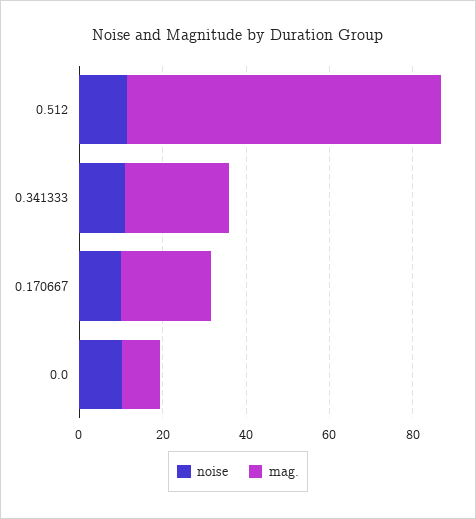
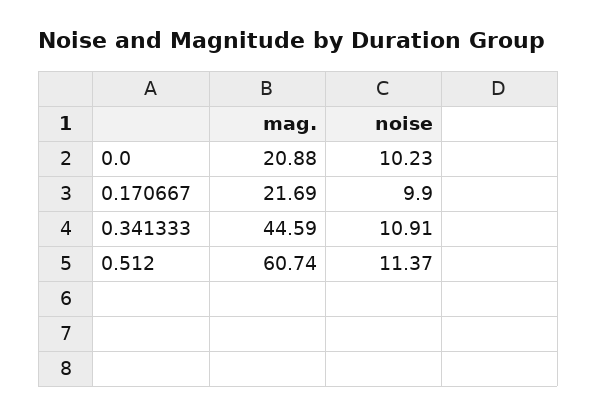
  {
    "noise": {
      "0.512": 11.37,
      "0.341333": 10.91,
      "0.170667": 9.9,
      "0.0": 10.23
    },
    "mag.": {
-     "0.512": 75,
+     "0.512": 60.74,
-     "0.341333": 25,
+     "0.341333": 44.59,
      "0.170667": 21.69,
-     "0.0": 10
+     "0.0": 20.88
    }
  }

